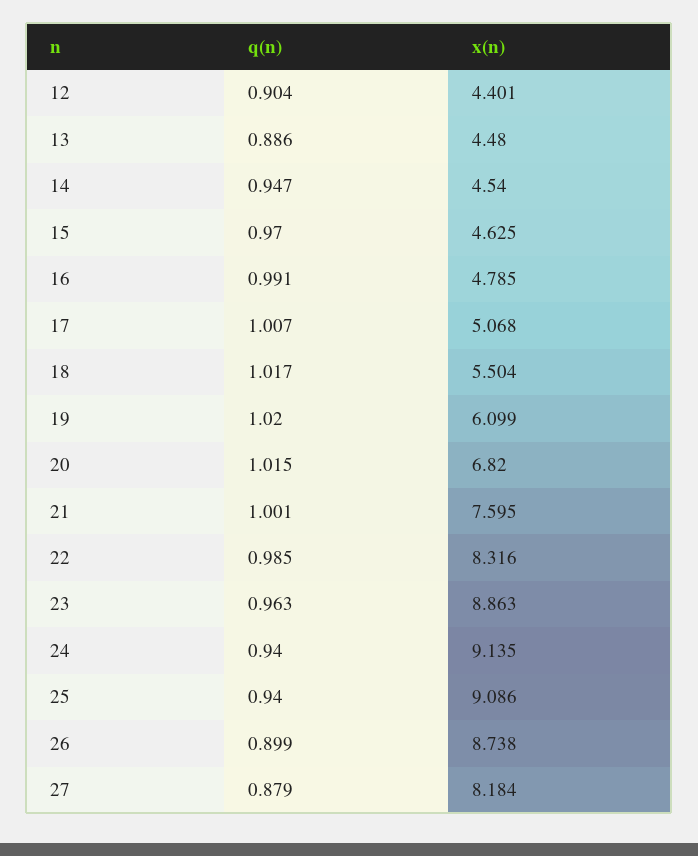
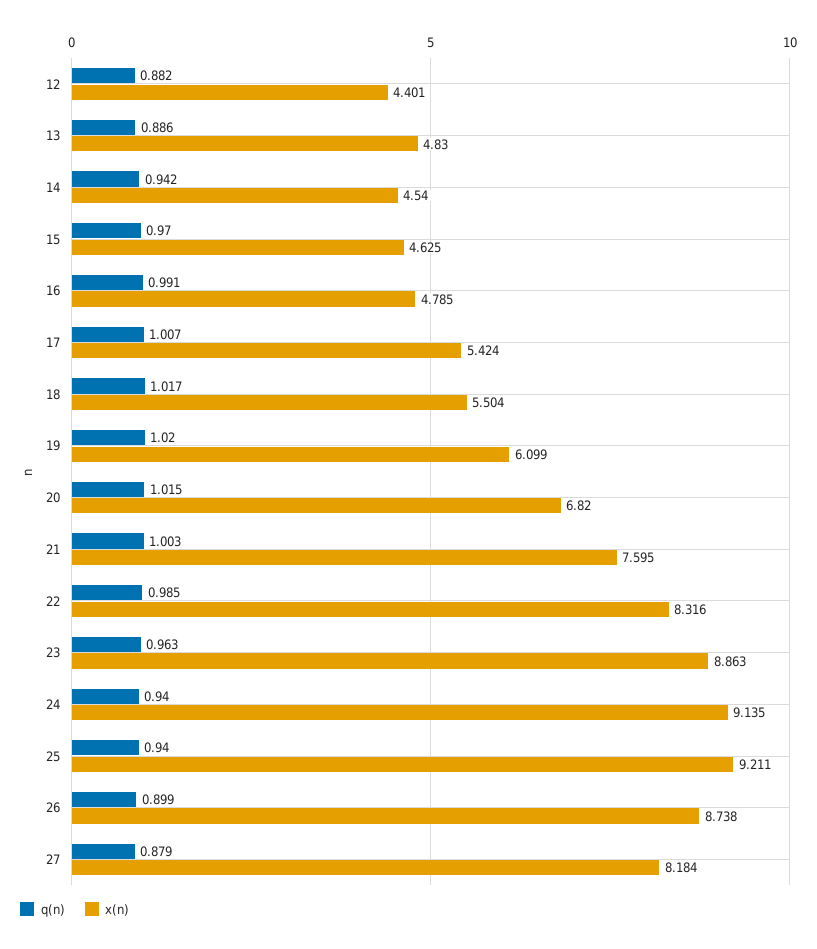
  {
    "q(n)": {
-     "12": 0.904,
+     "12": 0.882,
      "13": 0.886,
-     "14": 0.947,
+     "14": 0.942,
      "15": 0.97,
      "16": 0.991,
      "17": 1.007,
      "18": 1.017,
      "19": 1.02,
      "20": 1.015,
-     "21": 1.001,
+     "21": 1.003,
      "22": 0.985,
      "23": 0.963,
      "24": 0.94,
      "25": 0.94,
      "26": 0.899,
      "27": 0.879
    },
    "x(n)": {
      "12": 4.401,
-     "13": 4.48,
+     "13": 4.83,
      "14": 4.54,
      "15": 4.625,
      "16": 4.785,
-     "17": 5.068,
+     "17": 5.424,
      "18": 5.504,
      "19": 6.099,
      "20": 6.82,
      "21": 7.595,
      "22": 8.316,
      "23": 8.863,
      "24": 9.135,
-     "25": 9.086,
+     "25": 9.211,
      "26": 8.738,
      "27": 8.184
    }
  }

